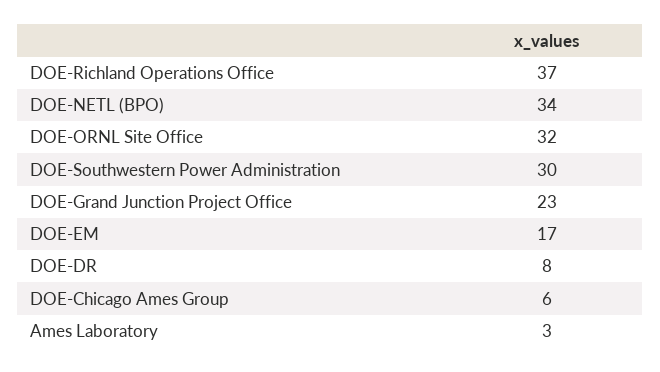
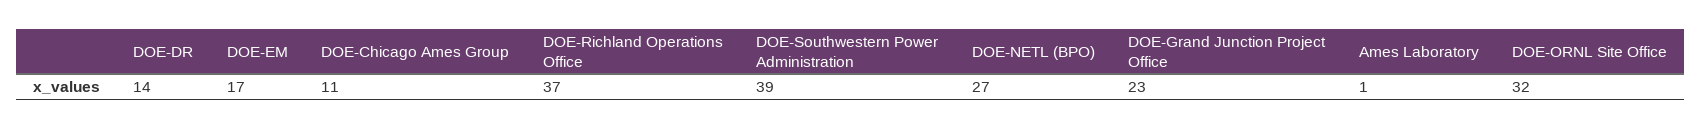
  {
    "DOE-Richland Operations Office": 37,
-   "DOE-NETL (BPO)": 34,
+   "DOE-NETL (BPO)": 27,
    "DOE-ORNL Site Office": 32,
-   "DOE-Southwestern Power Administration": 30,
+   "DOE-Southwestern Power Administration": 39,
    "DOE-Grand Junction Project Office": 23,
    "DOE-EM": 17,
-   "DOE-DR": 8,
+   "DOE-DR": 14,
-   "DOE-Chicago Ames Group": 6,
+   "DOE-Chicago Ames Group": 11,
-   "Ames Laboratory": 3
+   "Ames Laboratory": 1
  }

